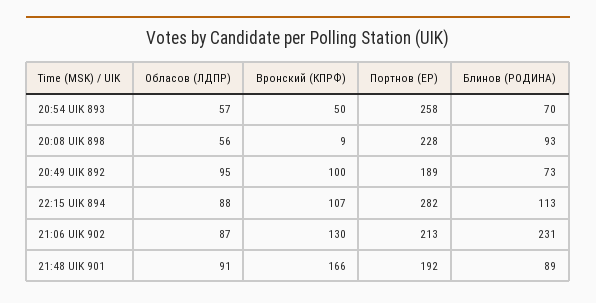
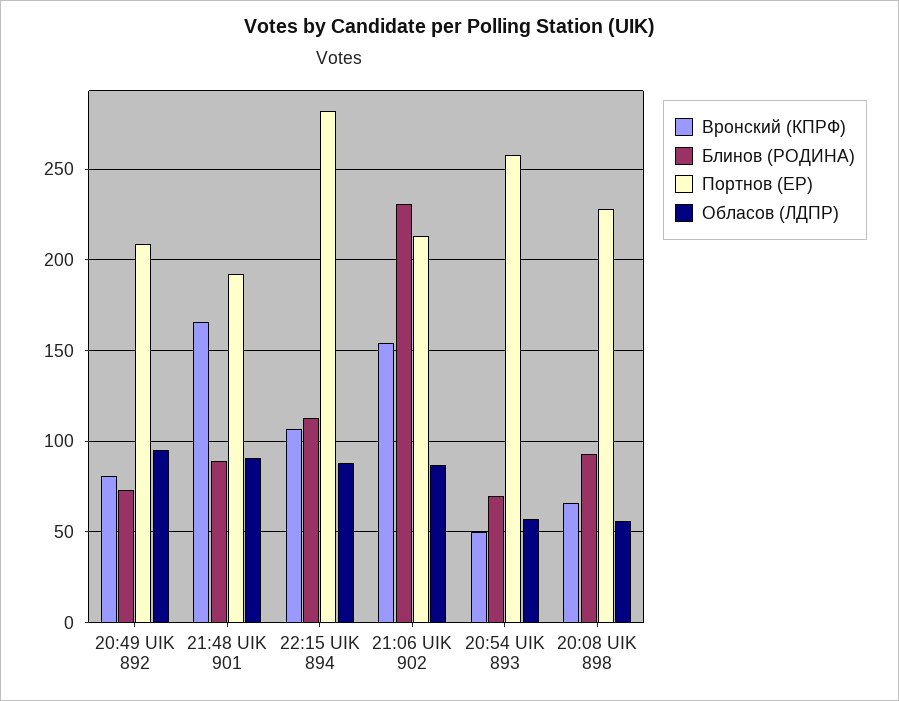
  {
    "Обласов (ЛДПР)": {
      "20:54 UIK 893": 57,
      "20:08 UIK 898": 56,
      "20:49 UIK 892": 95,
      "22:15 UIK 894": 88,
      "21:06 UIK 902": 87,
      "21:48 UIK 901": 91
    },
    "Вронский (КПРФ)": {
      "20:54 UIK 893": 50,
-     "20:08 UIK 898": 9,
+     "20:08 UIK 898": 65,
-     "20:49 UIK 892": 100,
+     "20:49 UIK 892": 80,
      "22:15 UIK 894": 107,
-     "21:06 UIK 902": 130,
+     "21:06 UIK 902": 155,
      "21:48 UIK 901": 166
    },
    "Портнов (ЕР)": {
      "20:54 UIK 893": 258,
      "20:08 UIK 898": 228,
-     "20:49 UIK 892": 189,
+     "20:49 UIK 892": 210,
      "22:15 UIK 894": 282,
      "21:06 UIK 902": 213,
      "21:48 UIK 901": 192
    },
    "Блинов (РОДИНА)": {
      "20:54 UIK 893": 70,
      "20:08 UIK 898": 93,
      "20:49 UIK 892": 73,
      "22:15 UIK 894": 113,
      "21:06 UIK 902": 231,
      "21:48 UIK 901": 89
    }
  }

